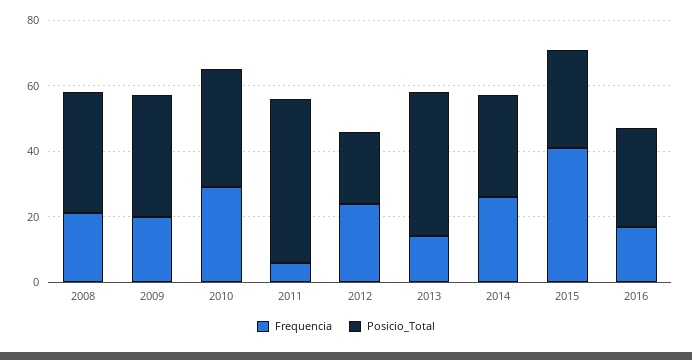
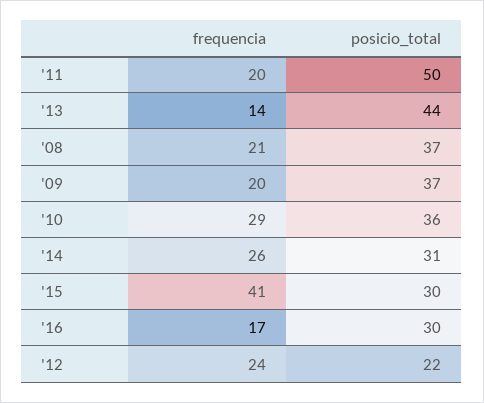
  {
    "Frequencia": {
      "2008": 21,
      "2009": 20,
      "2010": 29,
-     "2011": 5,
+     "2011": 20,
      "2012": 24,
      "2013": 14,
      "2014": 26,
      "2015": 41,
      "2016": 17
    },
    "Posicio_Total": {
      "2008": 37,
      "2009": 37,
      "2010": 36,
      "2011": 50,
      "2012": 22,
      "2013": 44,
      "2014": 31,
      "2015": 30,
      "2016": 30
    }
  }

